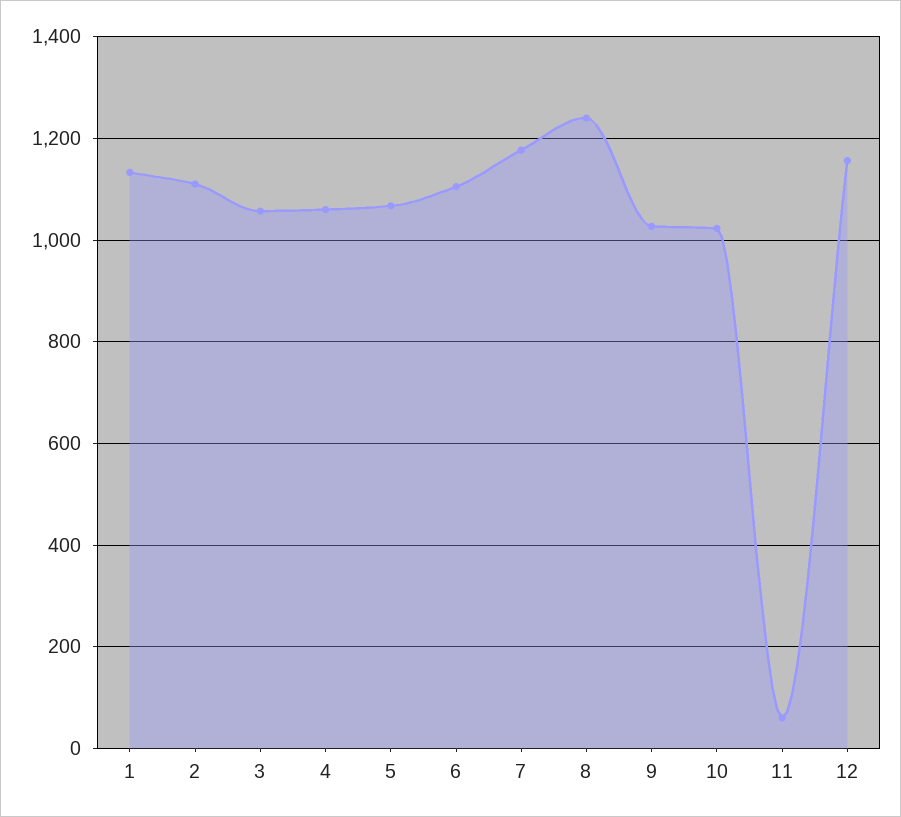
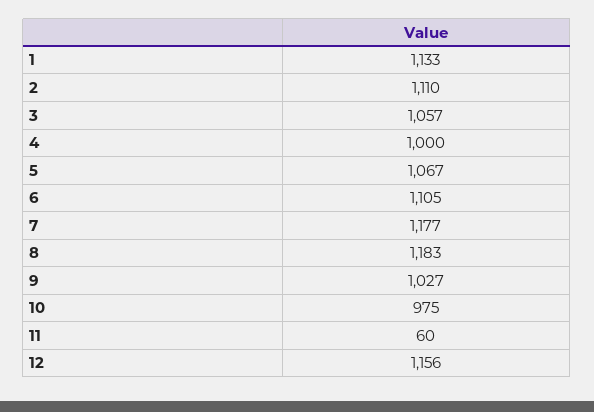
  {
    "1": 1133,
    "2": 1110,
    "3": 1057,
-   "4": 1060,
+   "4": 1000,
    "5": 1067,
    "6": 1105,
    "7": 1177,
-   "8": 1240,
+   "8": 1183,
    "9": 1027,
-   "10": 1020,
+   "10": 975,
    "11": 60,
    "12": 1156
  }

